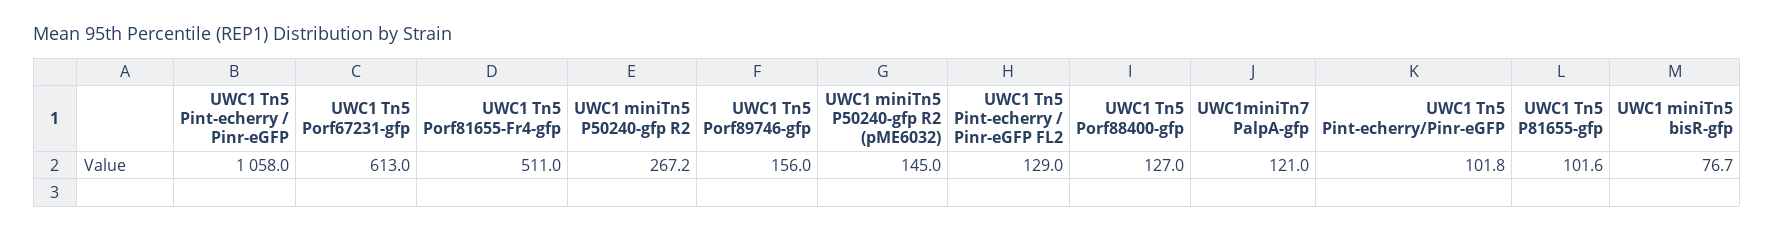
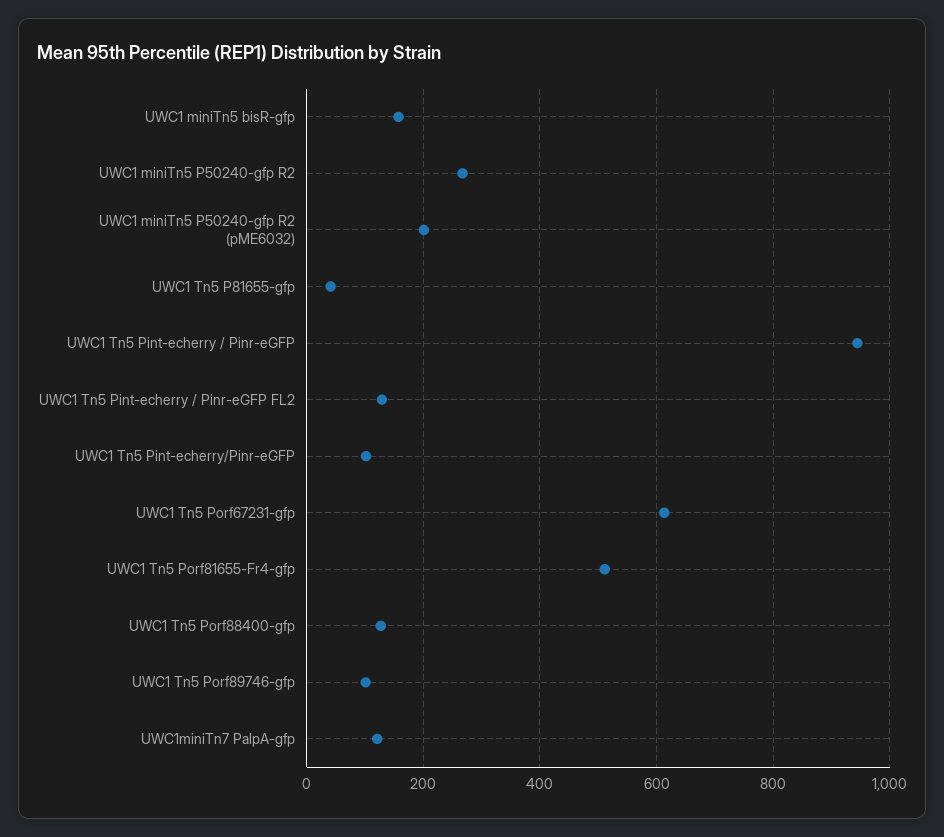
  {
-   "UWC1 Tn5 Pint-echerry / Pinr-eGFP": 1058,
+   "UWC1 Tn5 Pint-echerry / Pinr-eGFP": 940,
    "UWC1 Tn5 Porf67231-gfp": 613,
    "UWC1 Tn5 Porf81655-Fr4-gfp": 511,
    "UWC1 miniTn5 P50240-gfp R2": 267.2,
-   "UWC1 Tn5 Porf89746-gfp": 156,
+   "UWC1 Tn5 Porf89746-gfp": 100,
-   "UWC1 miniTn5 P50240-gfp R2 (pME6032)": 145,
+   "UWC1 miniTn5 P50240-gfp R2 (pME6032)": 200,
    "UWC1 Tn5 Pint-echerry / Pinr-eGFP FL2": 129,
    "UWC1 Tn5 Porf88400-gfp": 127,
    "UWC1miniTn7 PalpA-gfp": 121,
    "UWC1 Tn5 Pint-echerry/Pinr-eGFP": 101.8,
-   "UWC1 Tn5 P81655-gfp": 101.6,
+   "UWC1 Tn5 P81655-gfp": 40,
-   "UWC1 miniTn5 bisR-gfp": 76.7
+   "UWC1 miniTn5 bisR-gfp": 160
  }

